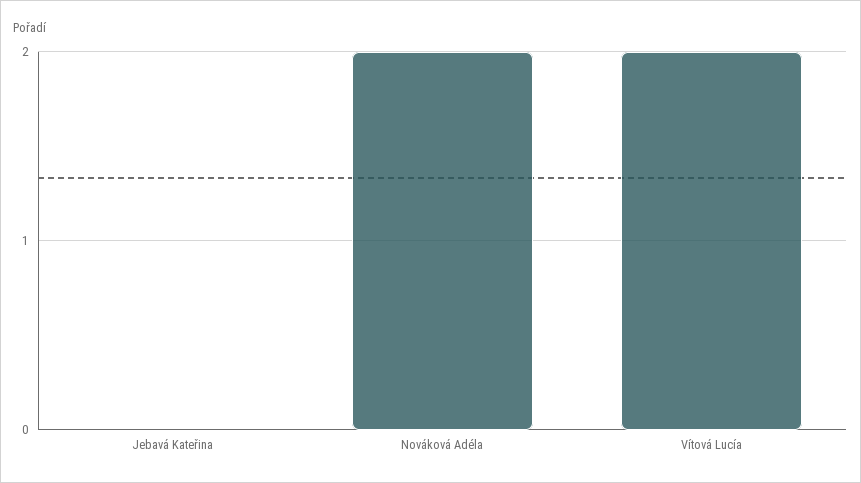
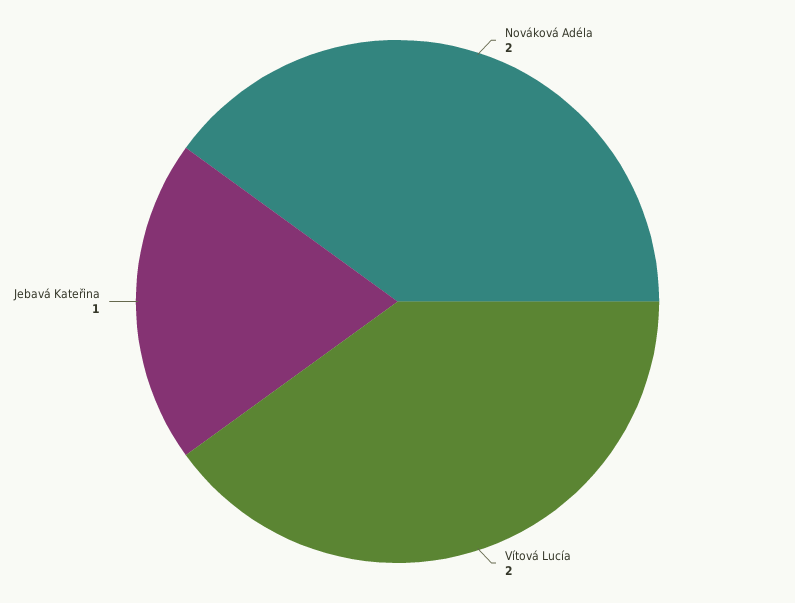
  {
-   "Jebavá Kateřina": 0,
+   "Jebavá Kateřina": 1,
    "Nováková Adéla": 2,
    "Vítová Lucía": 2
  }

